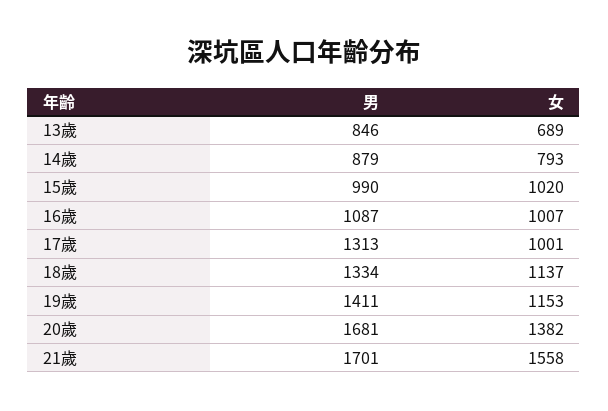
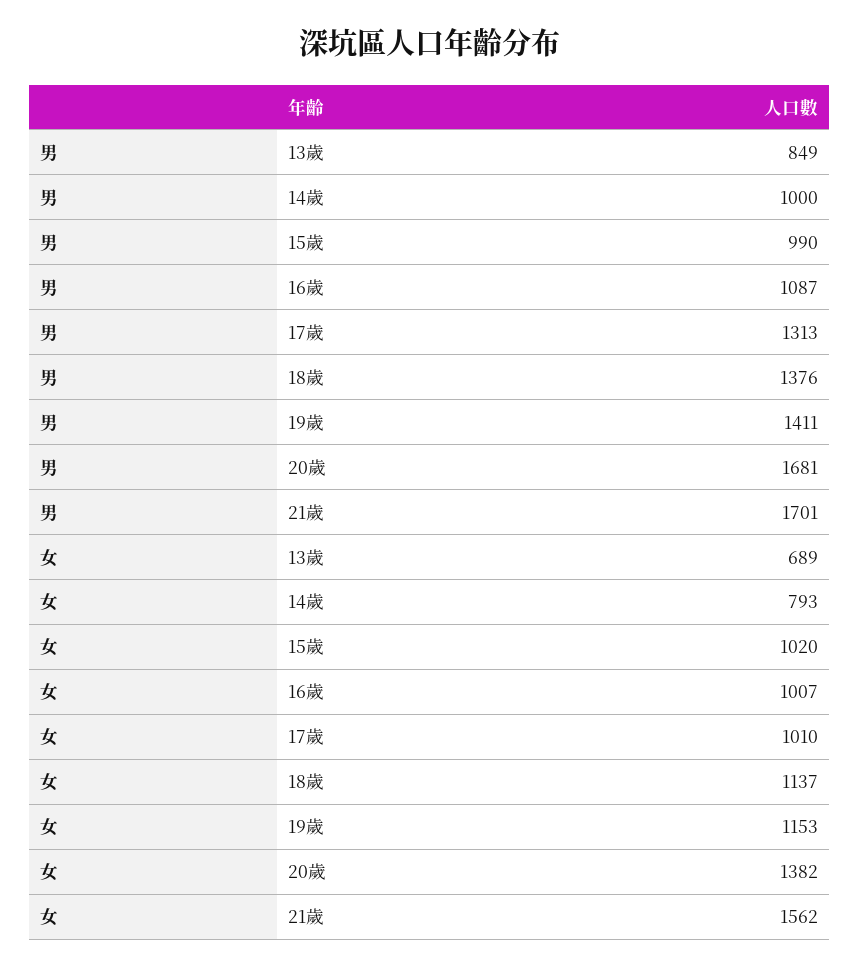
  {
    "男": {
-     "13歲": 846,
+     "13歲": 849,
-     "14歲": 879,
+     "14歲": 1000,
      "15歲": 990,
      "16歲": 1087,
      "17歲": 1313,
-     "18歲": 1334,
+     "18歲": 1376,
      "19歲": 1411,
      "20歲": 1681,
      "21歲": 1701
    },
    "女": {
      "13歲": 689,
      "14歲": 793,
      "15歲": 1020,
      "16歲": 1007,
-     "17歲": 1001,
+     "17歲": 1010,
      "18歲": 1137,
      "19歲": 1153,
      "20歲": 1382,
-     "21歲": 1558
+     "21歲": 1562
    }
  }

